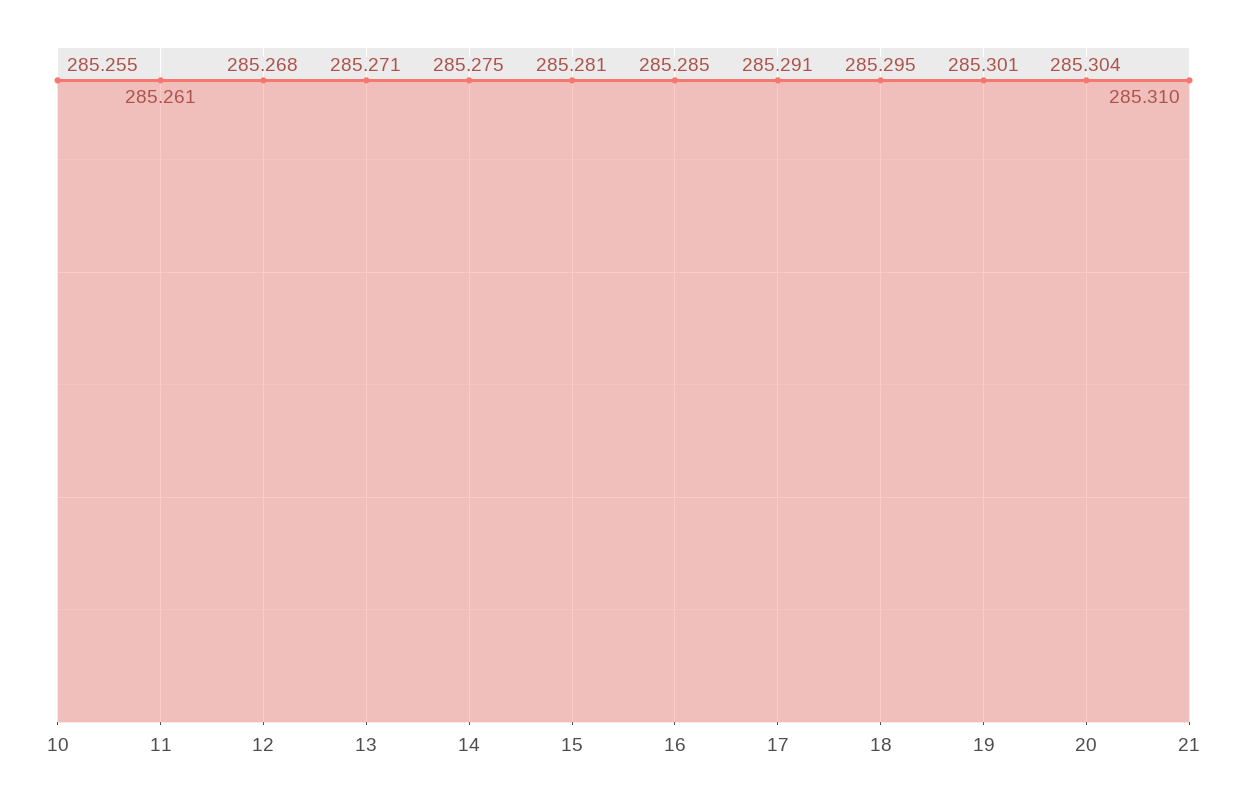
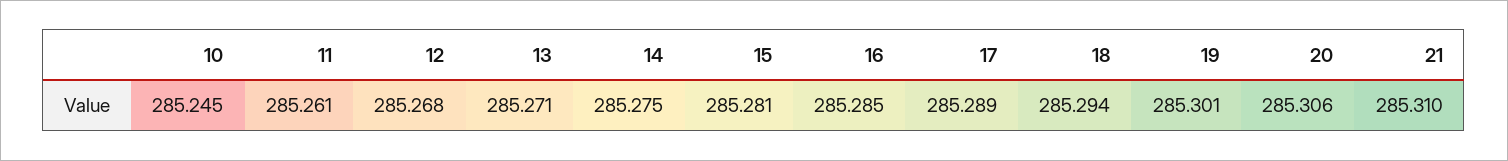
  {
-   "10": 285.255,
+   "10": 285.245,
    "11": 285.261,
    "12": 285.268,
    "13": 285.271,
    "14": 285.275,
    "15": 285.281,
    "16": 285.285,
-   "17": 285.291,
+   "17": 285.289,
-   "18": 285.295,
+   "18": 285.294,
    "19": 285.301,
-   "20": 285.304,
+   "20": 285.306,
    "21": 285.31
  }

